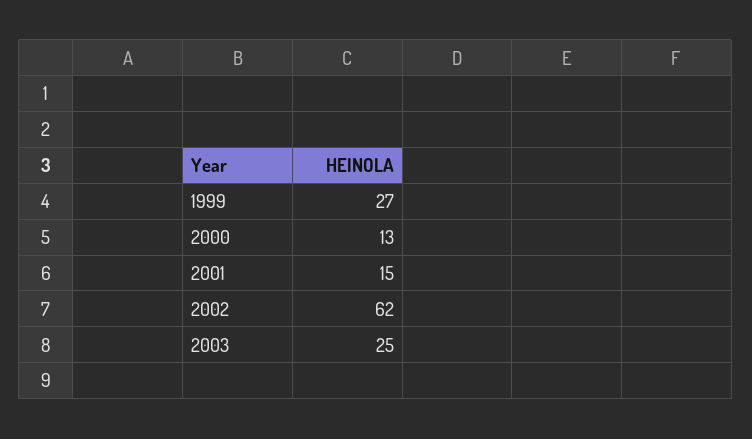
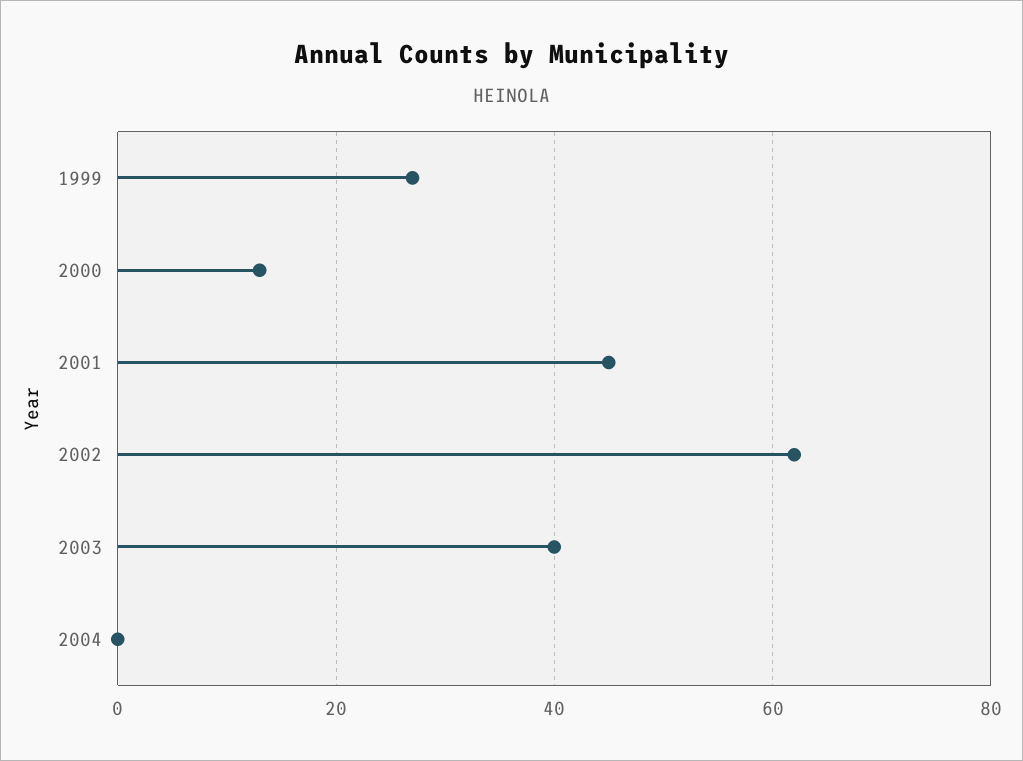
  {
    "1999": 27,
    "2000": 13,
-   "2001": 15,
+   "2001": 45,
    "2002": 62,
-   "2003": 25
+   "2003": 40,
+   "2004": 0
  }

